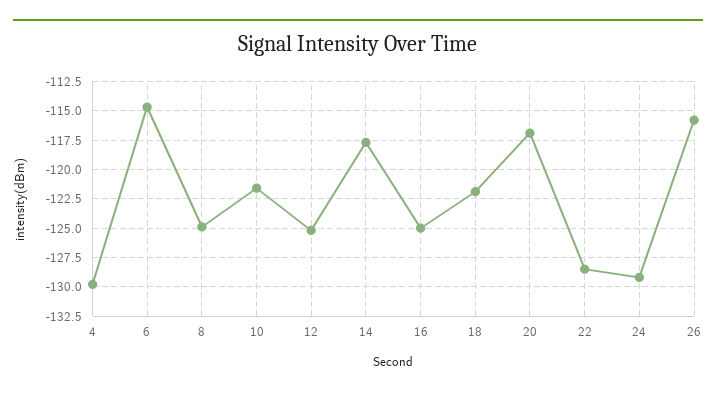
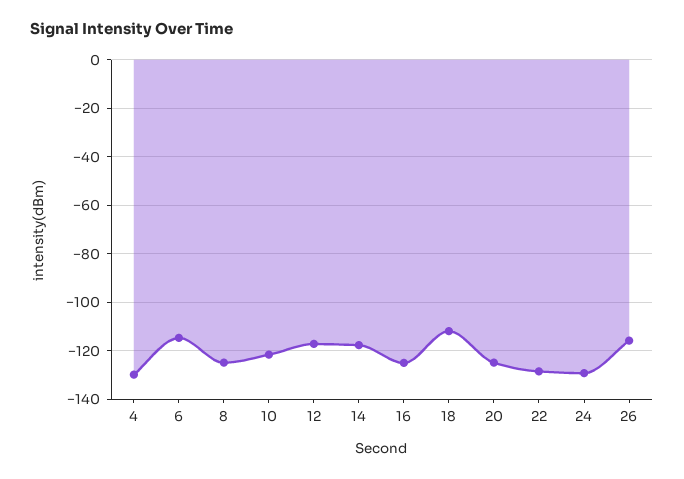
  {
    "4": -130,
    "6": -115,
    "8": -125,
    "10": -122.5,
-   "12": -125,
+   "12": -117.5,
    "14": -117.5,
    "16": -125,
-   "18": -122.5,
+   "18": -112.5,
-   "20": -117.5,
+   "20": -125,
    "22": -127.5,
    "24": -130,
    "26": -115
  }

